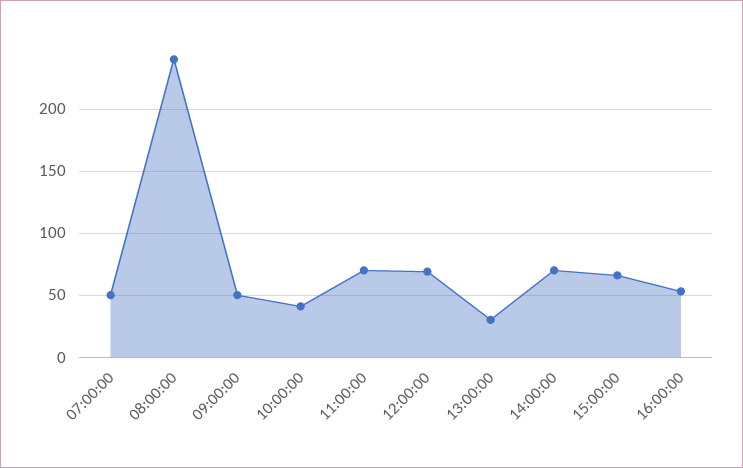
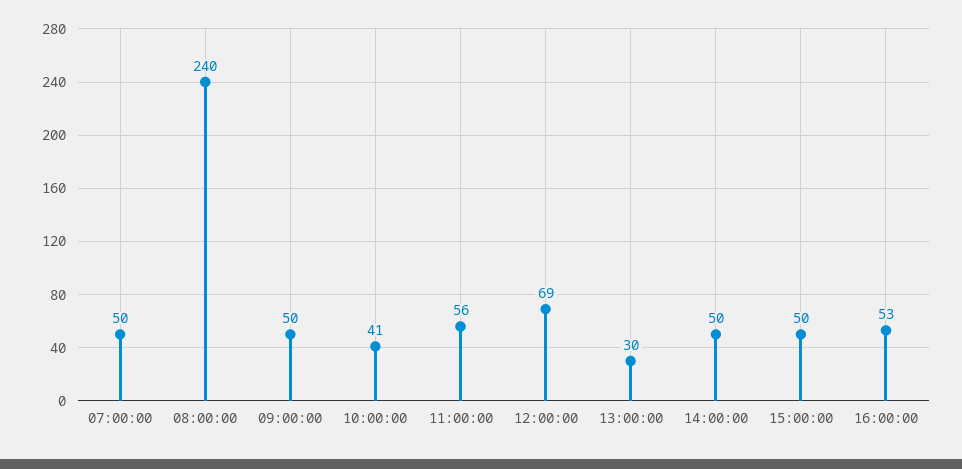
  {
    "07:00:00": 50,
    "08:00:00": 240,
    "09:00:00": 50,
    "10:00:00": 41,
-   "11:00:00": 70,
+   "11:00:00": 56,
    "12:00:00": 69,
    "13:00:00": 30,
-   "14:00:00": 70,
+   "14:00:00": 50,
-   "15:00:00": 65,
+   "15:00:00": 50,
    "16:00:00": 53
  }

